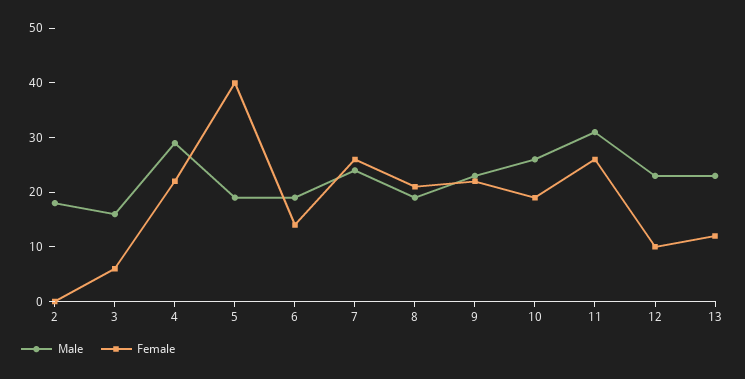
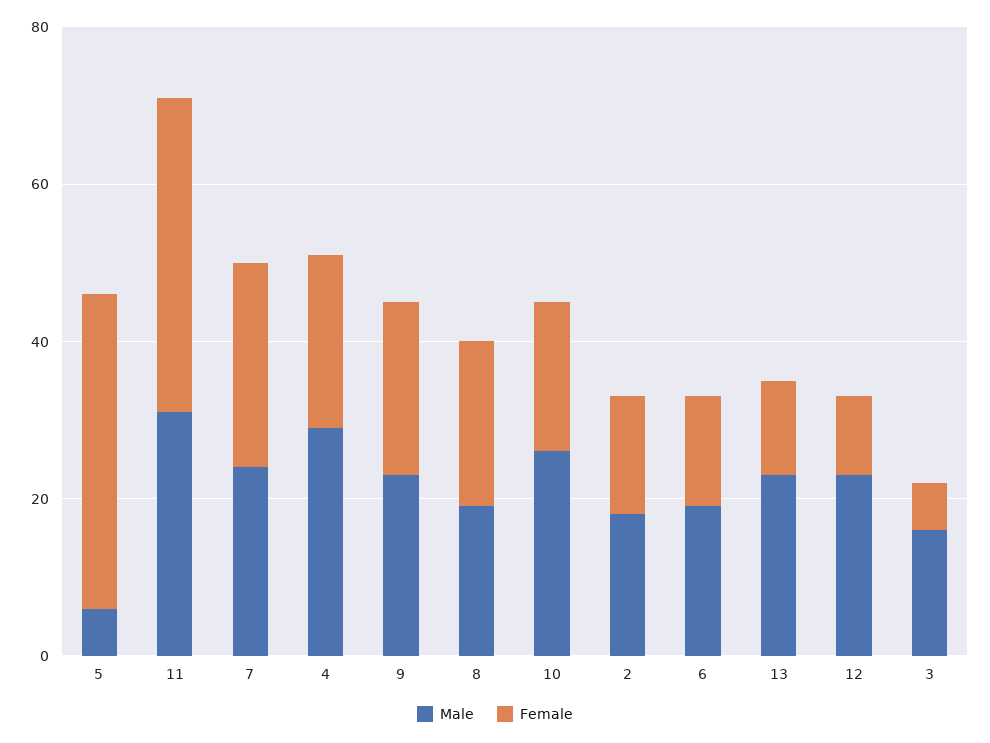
  {
    "Male": {
      "2": 20,
      "3": 15,
      "4": 30,
-     "5": 20,
+     "5": 5,
      "6": 20,
      "7": 25,
      "8": 20,
      "9": 25,
      "10": 25,
      "11": 30,
      "12": 25,
      "13": 25
    },
    "Female": {
-     "2": 0,
+     "2": 15,
      "3": 5,
      "4": 20,
      "5": 40,
      "6": 15,
      "7": 25,
      "8": 20,
      "9": 20,
      "10": 20,
-     "11": 25,
+     "11": 40,
      "12": 10,
      "13": 10
    }
  }

